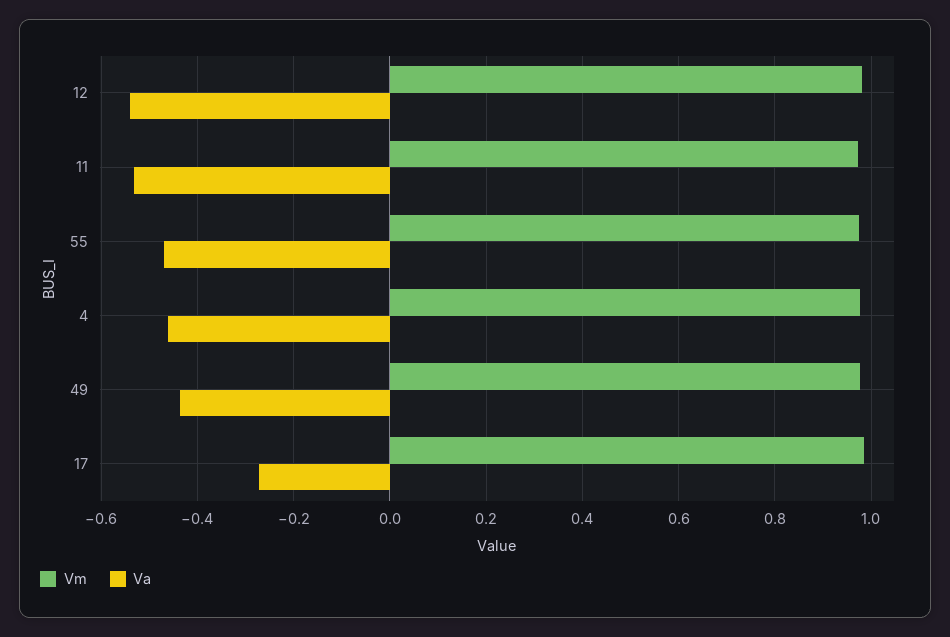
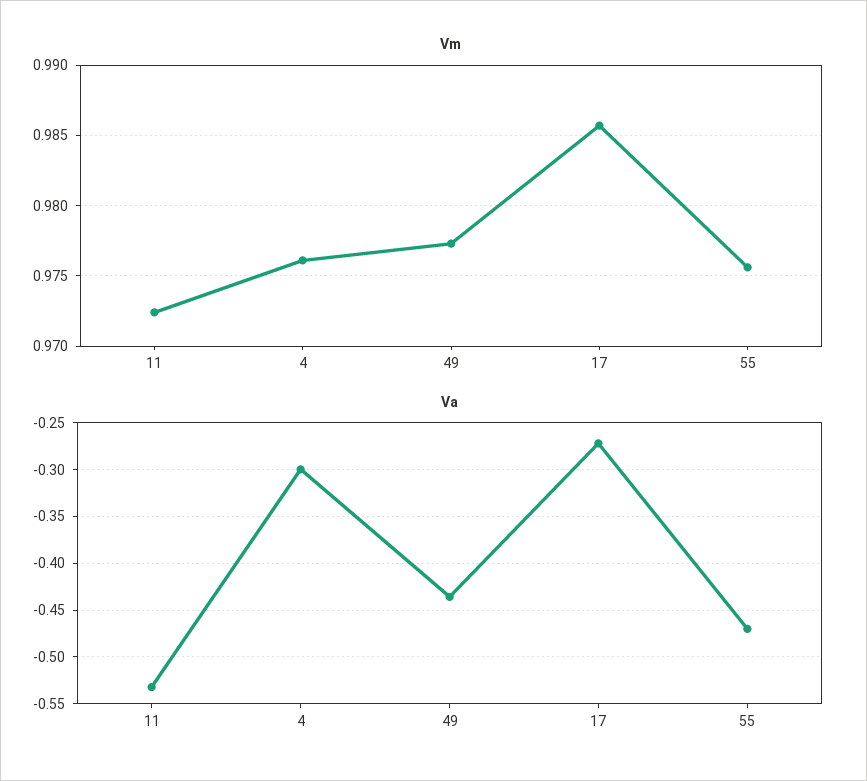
  {
    "Vm": {
-     "12": 0.98,
      "11": 0.9725,
      "55": 0.9755,
      "4": 0.976,
      "49": 0.9775,
      "17": 0.9855
    },
    "Va": {
-     "12": -0.54,
      "11": -0.53,
      "55": -0.47,
-     "4": -0.46,
+     "4": -0.3,
      "49": -0.44,
      "17": -0.27
    }
  }

